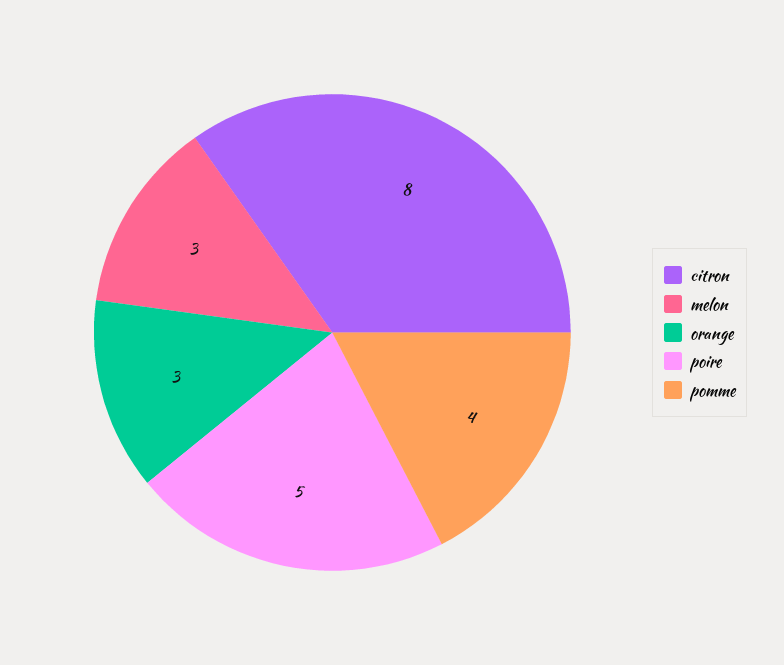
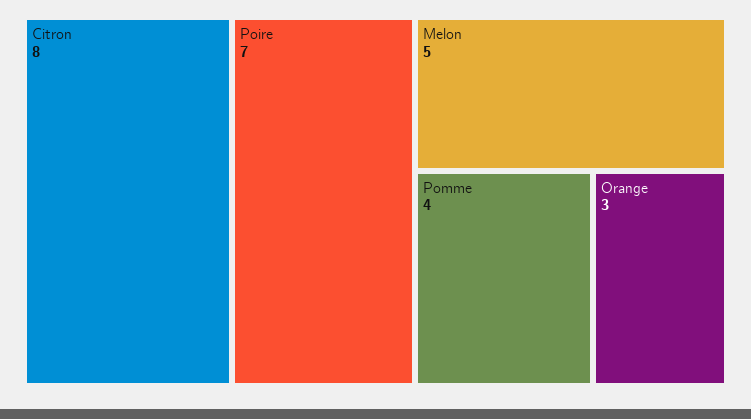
  {
    "citron": 8,
-   "melon": 3,
+   "melon": 5,
    "orange": 3,
-   "poire": 5,
+   "poire": 7,
    "pomme": 4
  }

